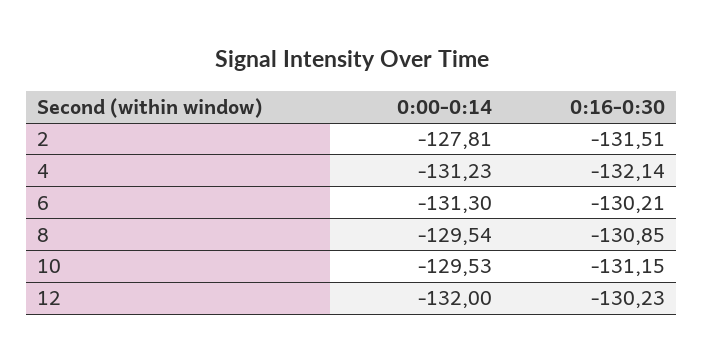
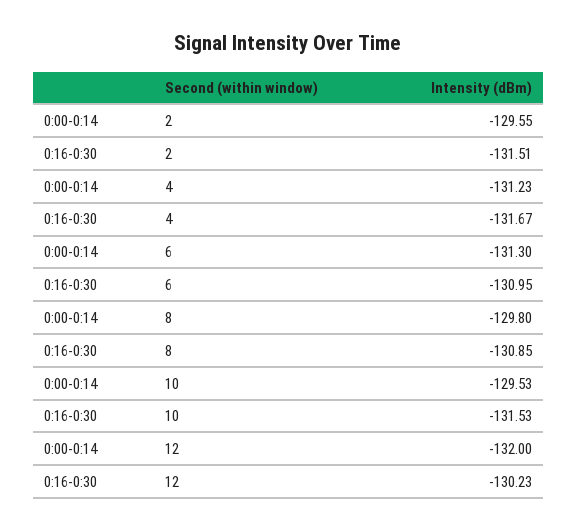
  {
    "0:00-0:14": {
-     "2": -127.81,
+     "2": -129.55,
      "4": -131.23,
      "6": -131.3,
-     "8": -129.54,
+     "8": -129.8,
      "10": -129.53,
      "12": -132
    },
    "0:16-0:30": {
      "2": -131.51,
-     "4": -132.14,
+     "4": -131.67,
-     "6": -130.21,
+     "6": -130.95,
      "8": -130.85,
-     "10": -131.15,
+     "10": -131.53,
      "12": -130.23
    }
  }

